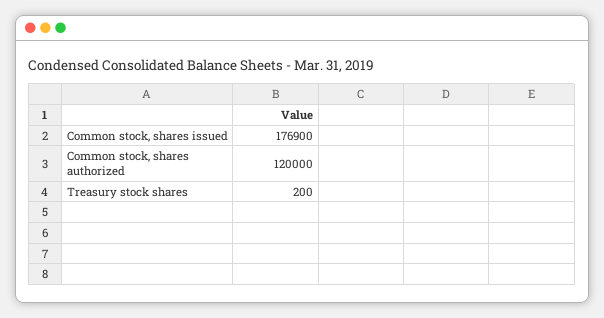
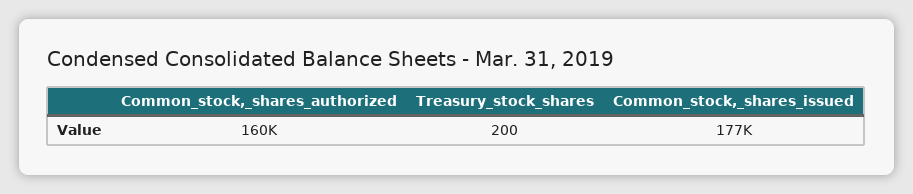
  {
    "Common stock, shares issued": 176900,
-   "Common stock, shares authorized": 120000,
+   "Common stock, shares authorized": 160000,
    "Treasury stock shares": 200
  }

